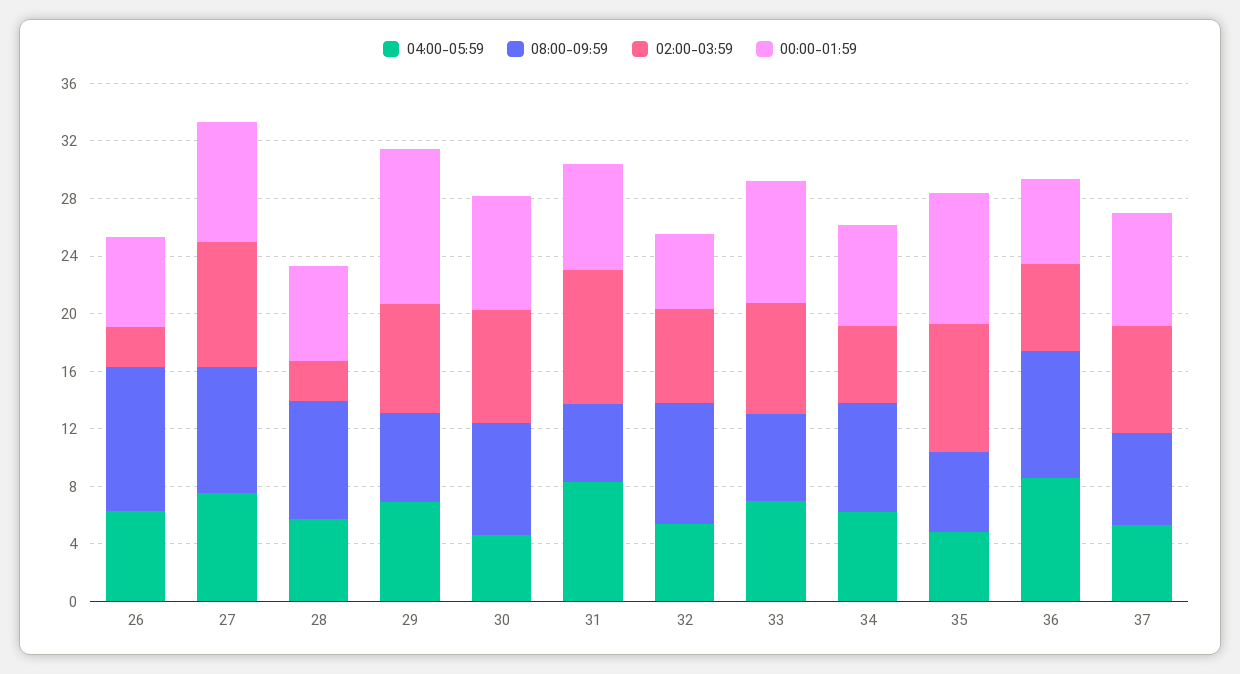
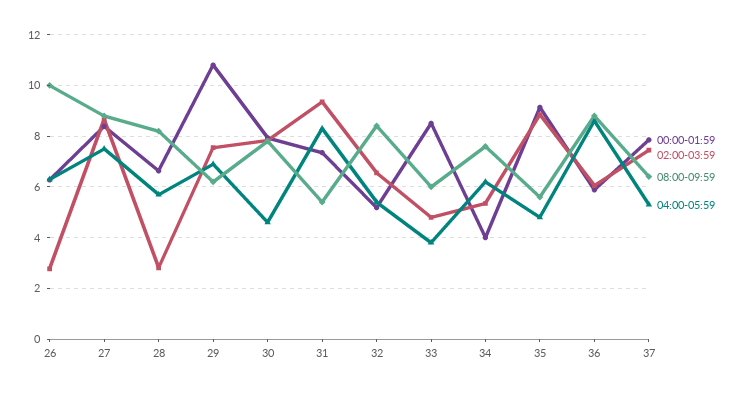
  {
    "04:00-05:59": {
      "26": 6.25,
      "27": 7.5,
      "28": 5.75,
      "29": 7,
      "30": 4.5,
      "31": 8.25,
      "32": 5.5,
-     "33": 7,
+     "33": 3.75,
      "34": 6.25,
      "35": 4.75,
      "36": 8.5,
      "37": 5.25
    },
    "08:00-09:59": {
      "26": 10,
      "27": 8.75,
      "28": 8.25,
      "29": 6.25,
      "30": 7.75,
      "31": 5.5,
      "32": 8.5,
      "33": 6,
      "34": 7.5,
      "35": 5.5,
      "36": 8.75,
      "37": 6.5
    },
    "02:00-03:59": {
      "26": 2.75,
      "27": 8.75,
      "28": 2.75,
      "29": 7.5,
      "30": 7.75,
      "31": 9.25,
      "32": 6.5,
-     "33": 8,
+     "33": 4.75,
      "34": 5.25,
      "35": 8.75,
      "36": 6,
      "37": 7.5
    },
    "00:00-01:59": {
      "26": 6.25,
      "27": 8.5,
      "28": 6.75,
      "29": 10.75,
      "30": 8,
      "31": 7.25,
      "32": 5.25,
      "33": 8.5,
-     "34": 7,
+     "34": 4,
      "35": 9.25,
      "36": 6,
      "37": 7.75
    }
  }

